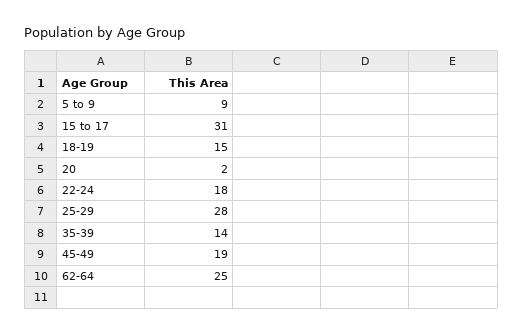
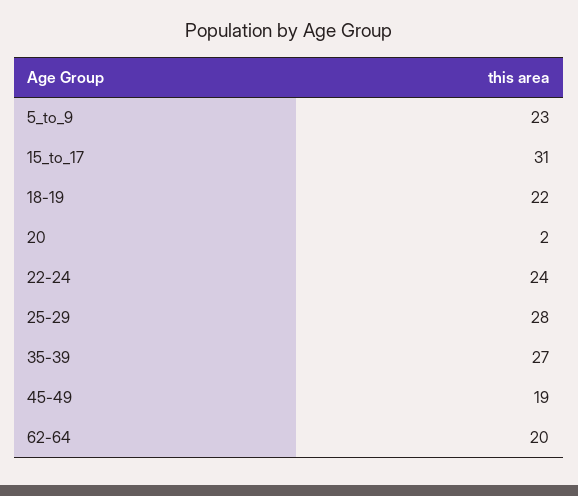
  {
-   "5 to 9": 9,
+   "5 to 9": 23,
    "15 to 17": 31,
-   "18-19": 15,
+   "18-19": 22,
    "20": 2,
-   "22-24": 18,
+   "22-24": 24,
    "25-29": 28,
-   "35-39": 14,
+   "35-39": 27,
    "45-49": 19,
-   "62-64": 25
+   "62-64": 20
  }

